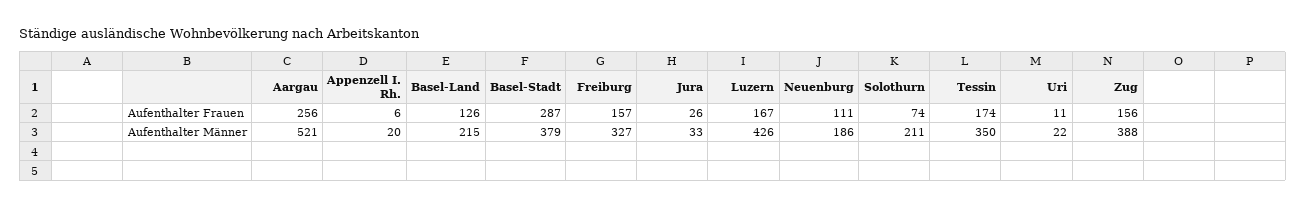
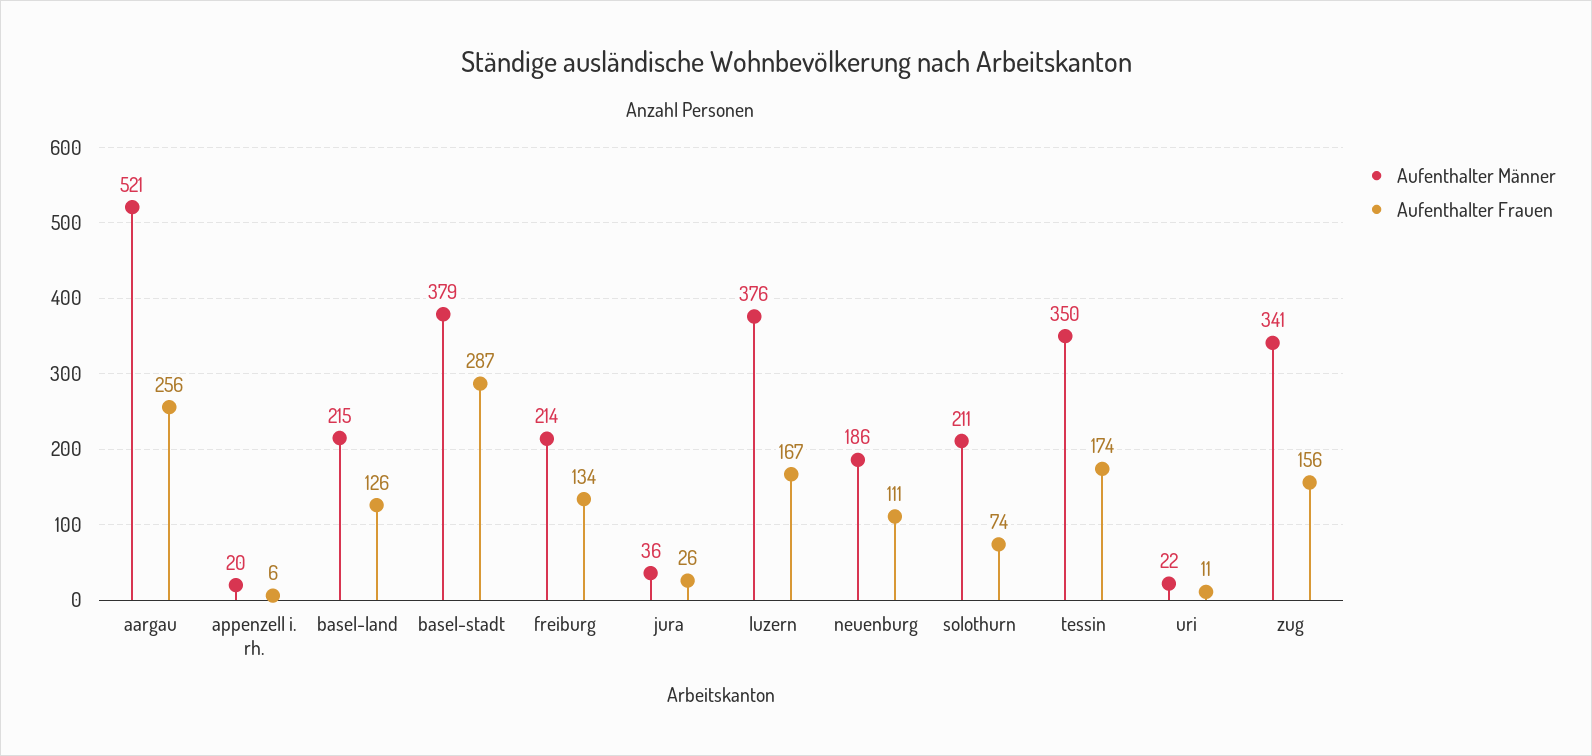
  {
    "Aufenthalter Frauen": {
      "Aargau": 256,
      "Appenzell I. Rh.": 6,
      "Basel-Land": 126,
      "Basel-Stadt": 287,
-     "Freiburg": 157,
+     "Freiburg": 134,
      "Jura": 26,
      "Luzern": 167,
      "Neuenburg": 111,
      "Solothurn": 74,
      "Tessin": 174,
      "Uri": 11,
      "Zug": 156
    },
    "Aufenthalter Männer": {
      "Aargau": 521,
      "Appenzell I. Rh.": 20,
      "Basel-Land": 215,
      "Basel-Stadt": 379,
-     "Freiburg": 327,
+     "Freiburg": 214,
-     "Jura": 33,
+     "Jura": 36,
-     "Luzern": 426,
+     "Luzern": 376,
      "Neuenburg": 186,
      "Solothurn": 211,
      "Tessin": 350,
      "Uri": 22,
-     "Zug": 388
+     "Zug": 341
    }
  }

